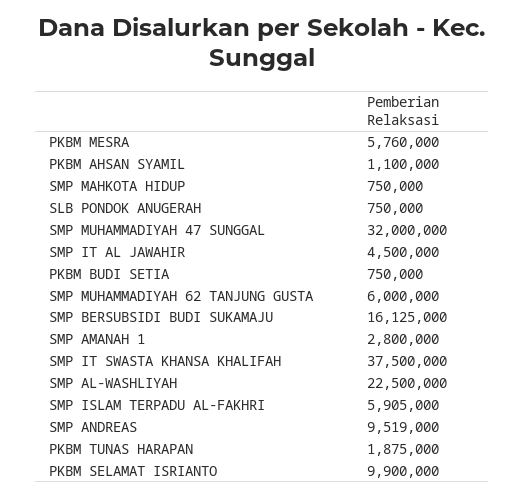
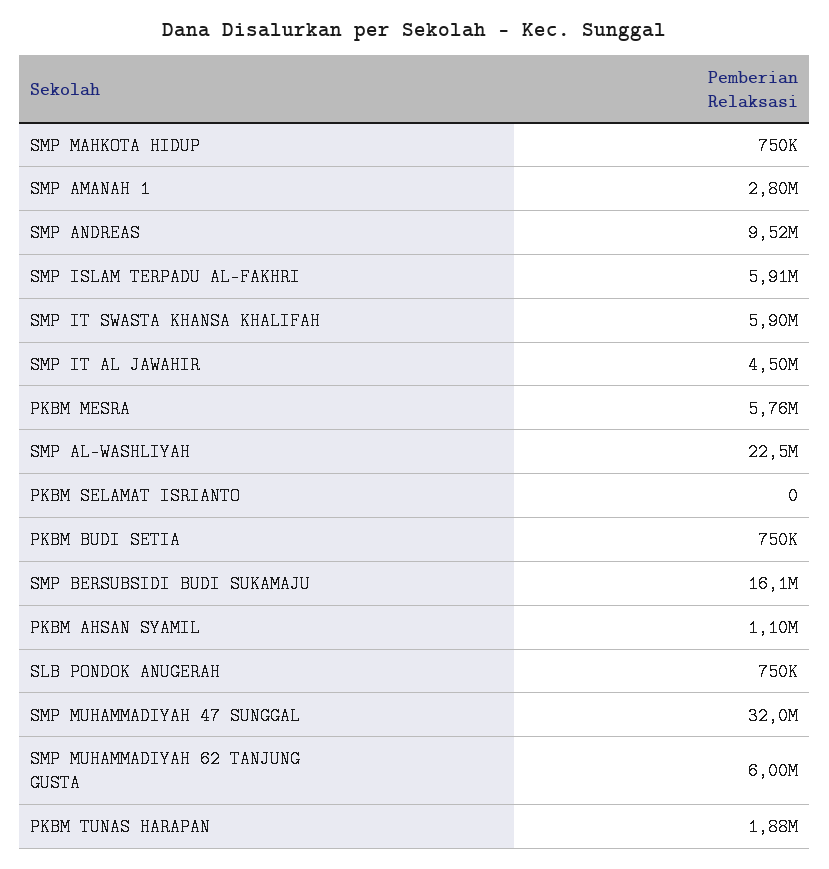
  {
    "PKBM MESRA": 5760000,
    "PKBM AHSAN SYAMIL": 1100000,
    "SMP MAHKOTA HIDUP": 750000,
    "SLB PONDOK ANUGERAH": 750000,
    "SMP MUHAMMADIYAH 47 SUNGGAL": 32000000,
    "SMP IT AL JAWAHIR": 4500000,
    "PKBM BUDI SETIA": 750000,
    "SMP MUHAMMADIYAH 62 TANJUNG GUSTA": 6000000,
    "SMP BERSUBSIDI BUDI SUKAMAJU": 16125000,
    "SMP AMANAH 1": 2800000,
-   "SMP IT SWASTA KHANSA KHALIFAH": 37500000,
+   "SMP IT SWASTA KHANSA KHALIFAH": 5900000,
    "SMP AL-WASHLIYAH": 22500000,
    "SMP ISLAM TERPADU AL-FAKHRI": 5905000,
    "SMP ANDREAS": 9519000,
    "PKBM TUNAS HARAPAN": 1875000,
-   "PKBM SELAMAT ISRIANTO": 9900000
+   "PKBM SELAMAT ISRIANTO": 0
  }

